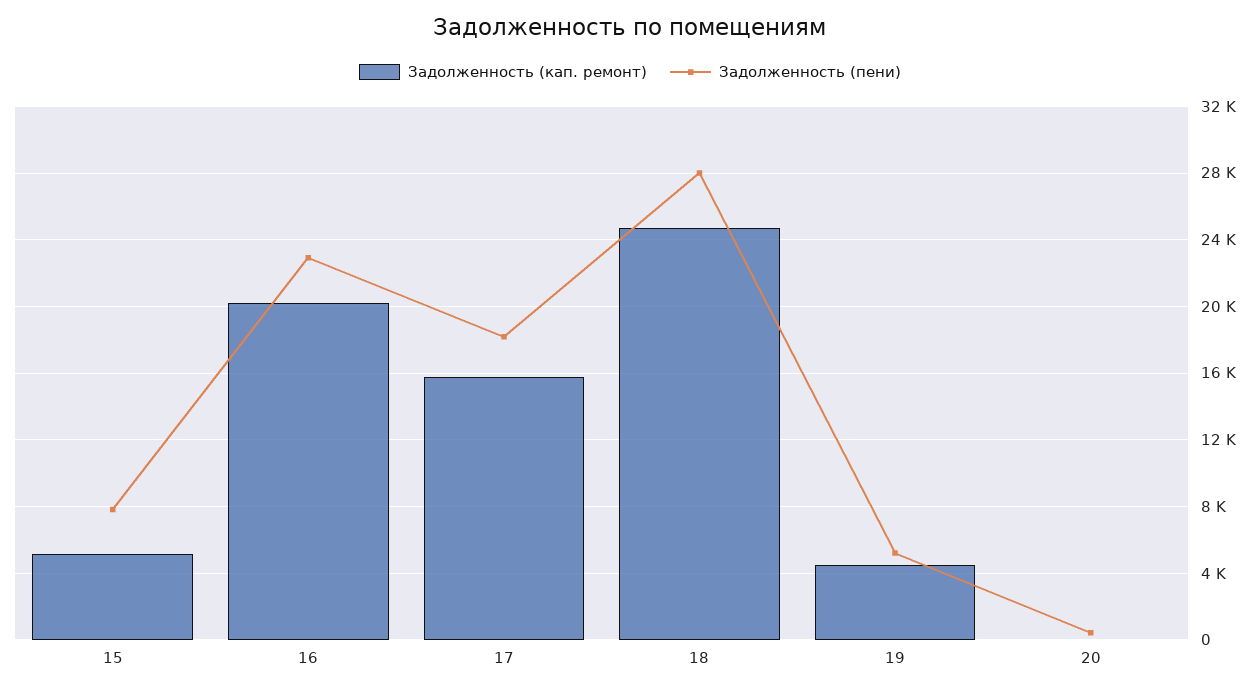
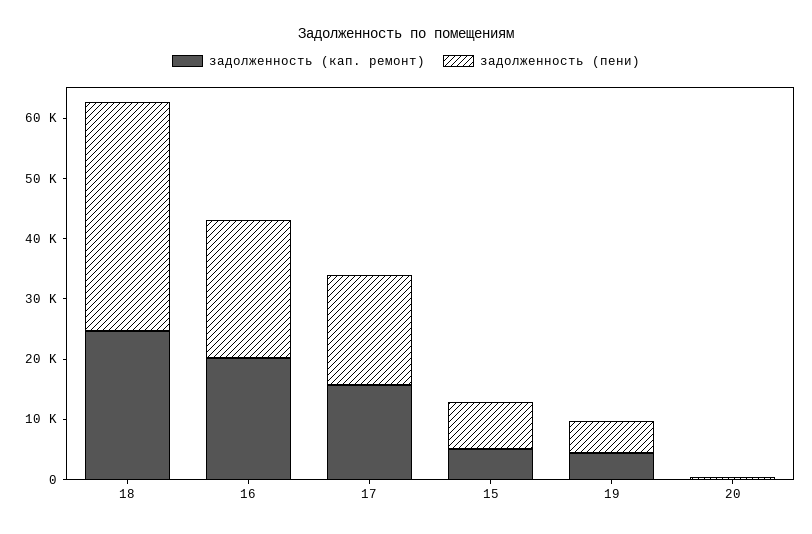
  {
    "Задолженность (кап. ремонт)": {
      "15": 5000,
      "16": 20000,
      "17": 15500,
      "18": 24500,
      "19": 4500,
      "20": 0
    },
    "Задолженность (пени)": {
      "15": 8000,
      "16": 23000,
      "17": 18000,
-     "18": 28000,
+     "18": 38000,
      "19": 5000,
      "20": 500
    }
  }

